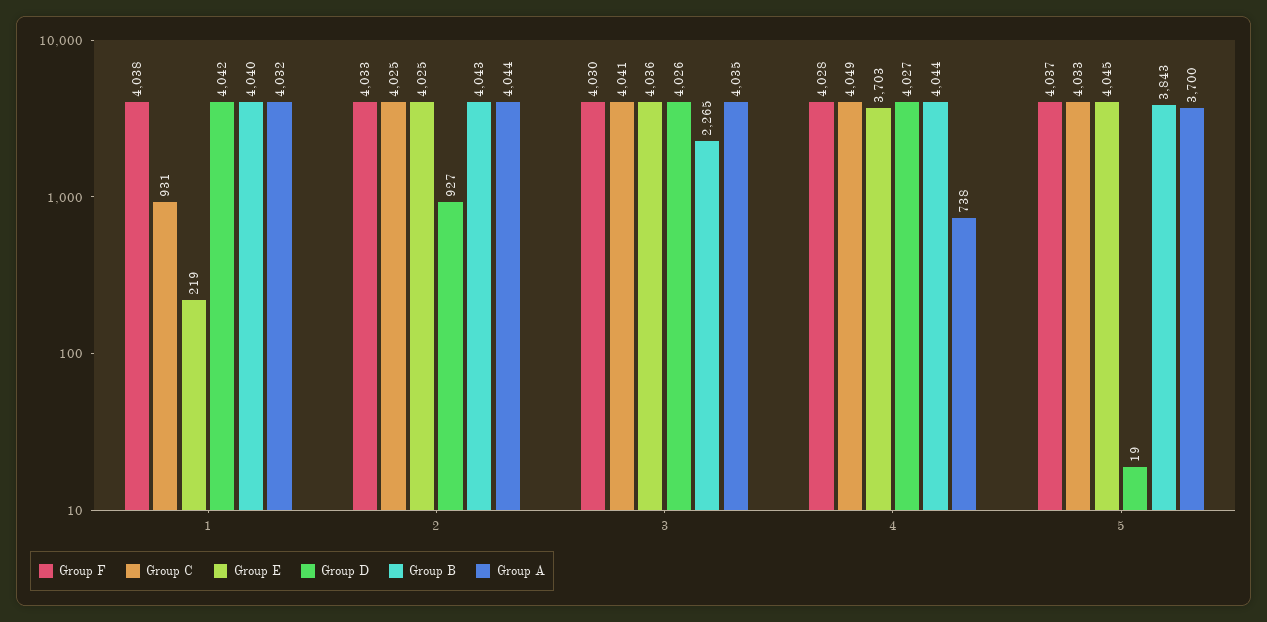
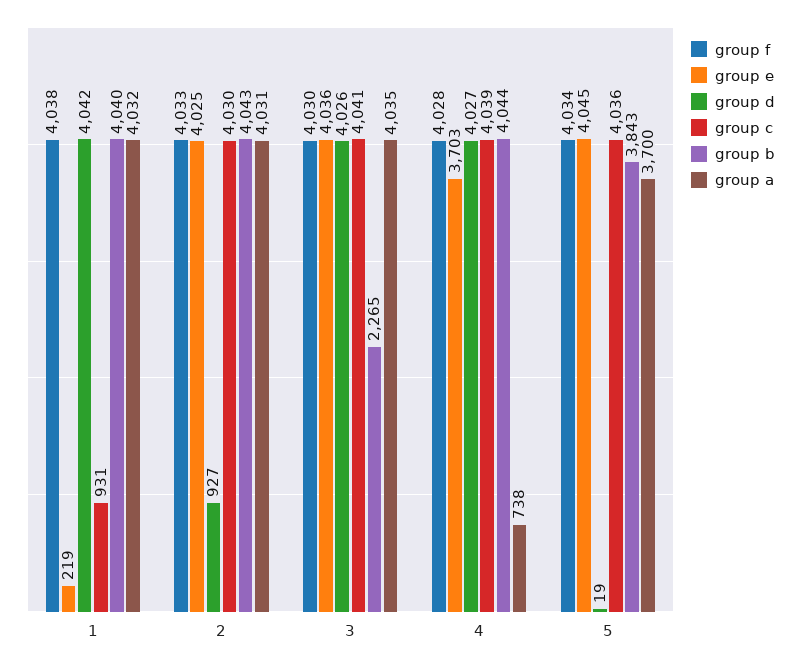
  {
    "Group F": {
      "1": 4038,
      "2": 4033,
      "3": 4030,
      "4": 4028,
-     "5": 4037
+     "5": 4034
    },
    "Group C": {
      "1": 931,
-     "2": 4025,
+     "2": 4030,
      "3": 4041,
-     "4": 4049,
+     "4": 4039,
-     "5": 4033
+     "5": 4036
    },
    "Group E": {
      "1": 219,
      "2": 4025,
      "3": 4036,
      "4": 3703,
      "5": 4045
    },
    "Group D": {
      "1": 4042,
      "2": 927,
      "3": 4026,
      "4": 4027,
      "5": 19
    },
    "Group B": {
      "1": 4040,
      "2": 4043,
      "3": 2265,
      "4": 4044,
      "5": 3843
    },
    "Group A": {
      "1": 4032,
-     "2": 4044,
+     "2": 4031,
      "3": 4035,
      "4": 738,
      "5": 3700
    }
  }

